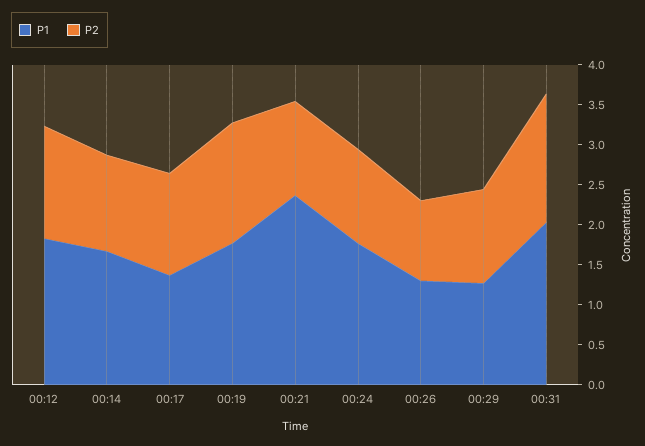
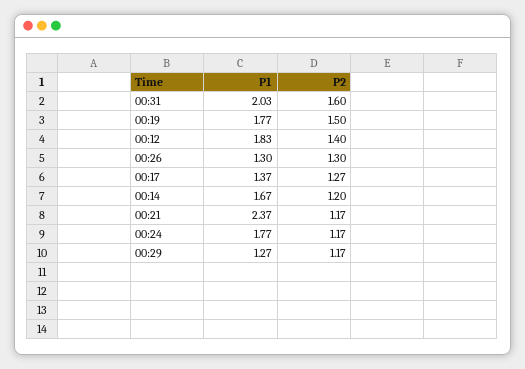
  {
    "P1": {
      "00:12": 1.83,
      "00:14": 1.67,
      "00:17": 1.37,
      "00:19": 1.77,
      "00:21": 2.37,
      "00:24": 1.77,
      "00:26": 1.3,
      "00:29": 1.27,
      "00:31": 2.03
    },
    "P2": {
      "00:12": 1.4,
      "00:14": 1.2,
      "00:17": 1.27,
      "00:19": 1.5,
      "00:21": 1.17,
      "00:24": 1.17,
-     "00:26": 1,
+     "00:26": 1.3,
      "00:29": 1.17,
      "00:31": 1.6
    }
  }

